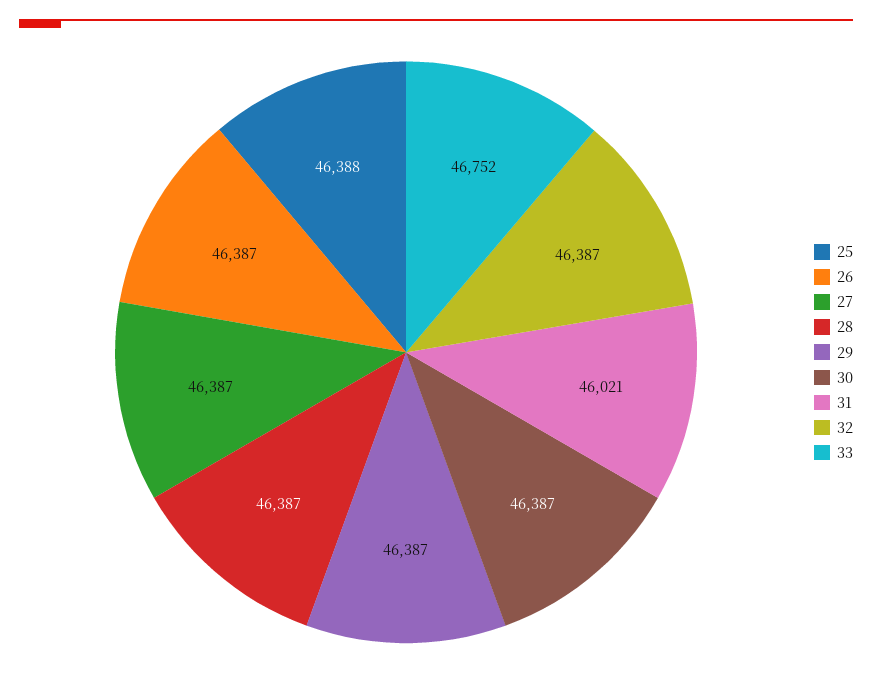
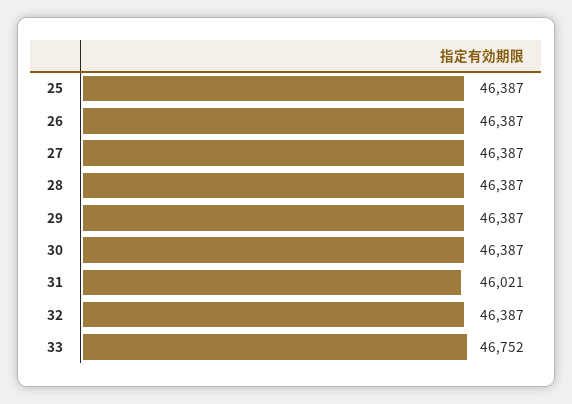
  {
-   "25": 46388,
+   "25": 46387,
    "26": 46387,
    "27": 46387,
    "28": 46387,
    "29": 46387,
    "30": 46387,
    "31": 46021,
    "32": 46387,
    "33": 46752
  }

